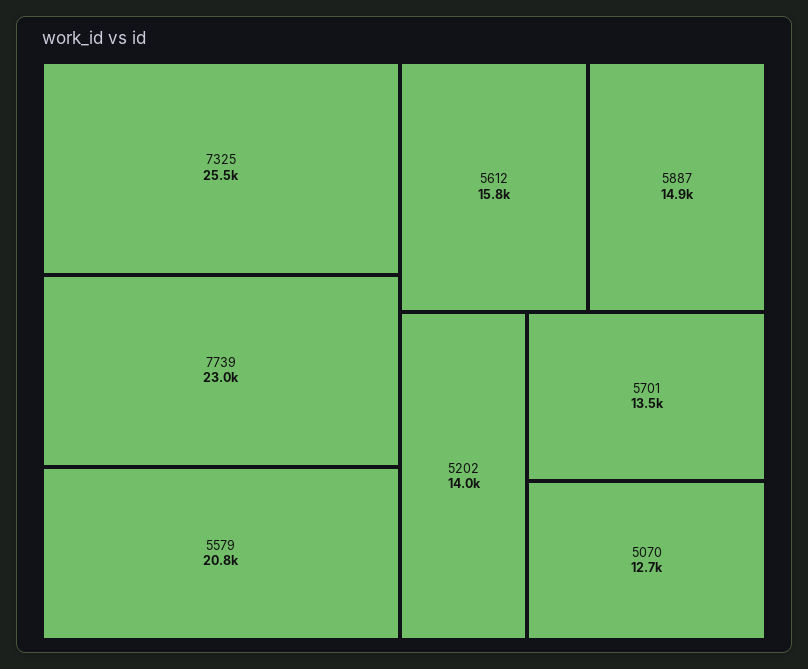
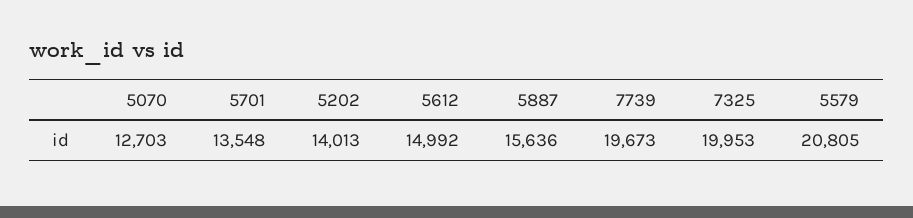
  {
-   "7325": 25500,
+   "7325": 19953,
-   "7739": 23000,
+   "7739": 19673,
    "5579": 20805,
-   "5612": 15800,
+   "5612": 14992,
-   "5887": 14900,
+   "5887": 15636,
    "5202": 14013,
    "5701": 13548,
    "5070": 12703
  }

